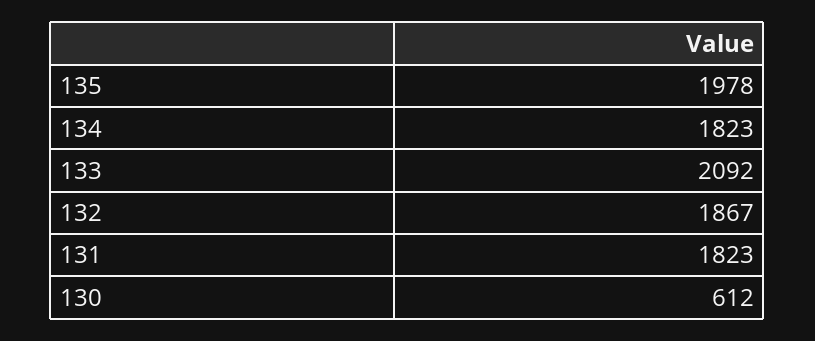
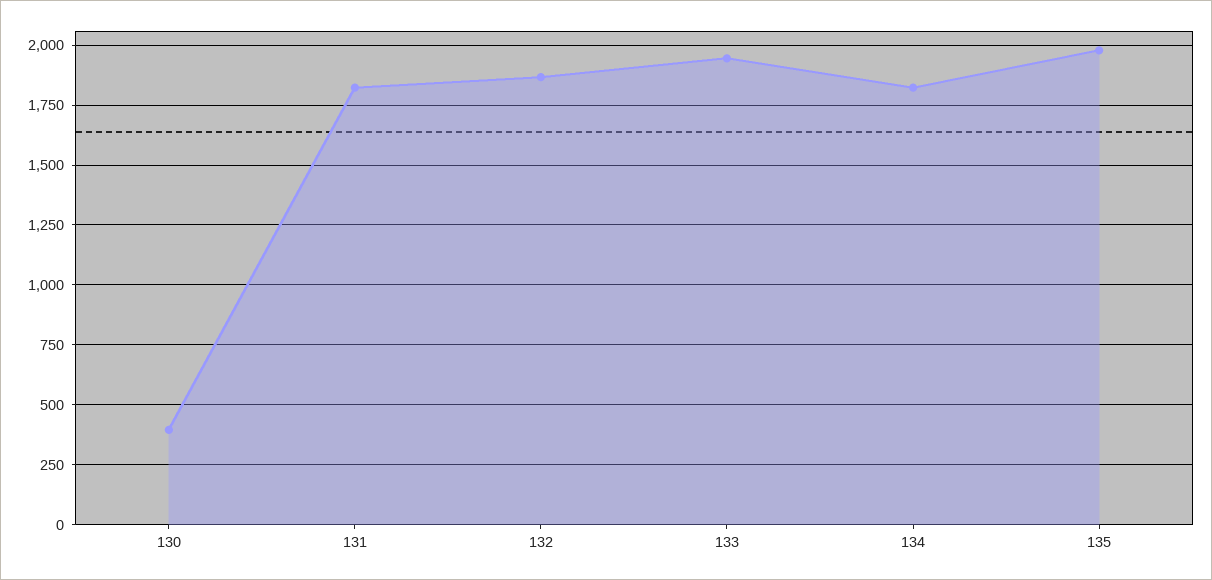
  {
    "135": 1978,
    "134": 1823,
-   "133": 2092,
+   "133": 1950,
    "132": 1867,
    "131": 1823,
-   "130": 612
+   "130": 400
  }

